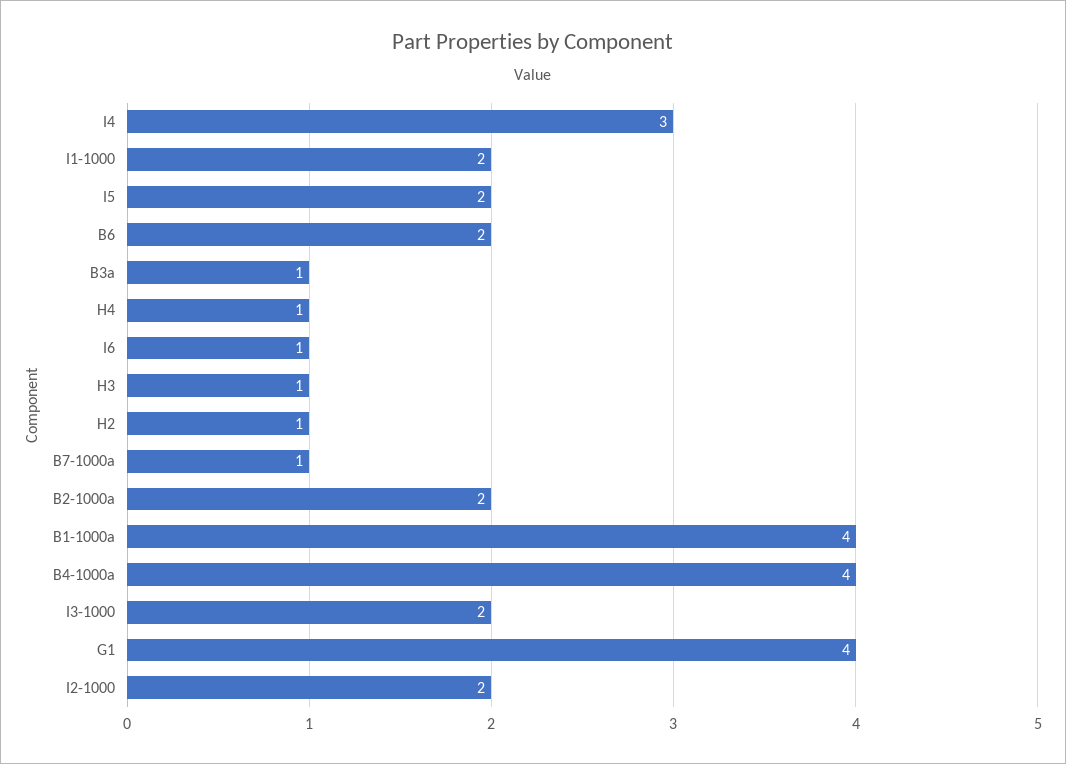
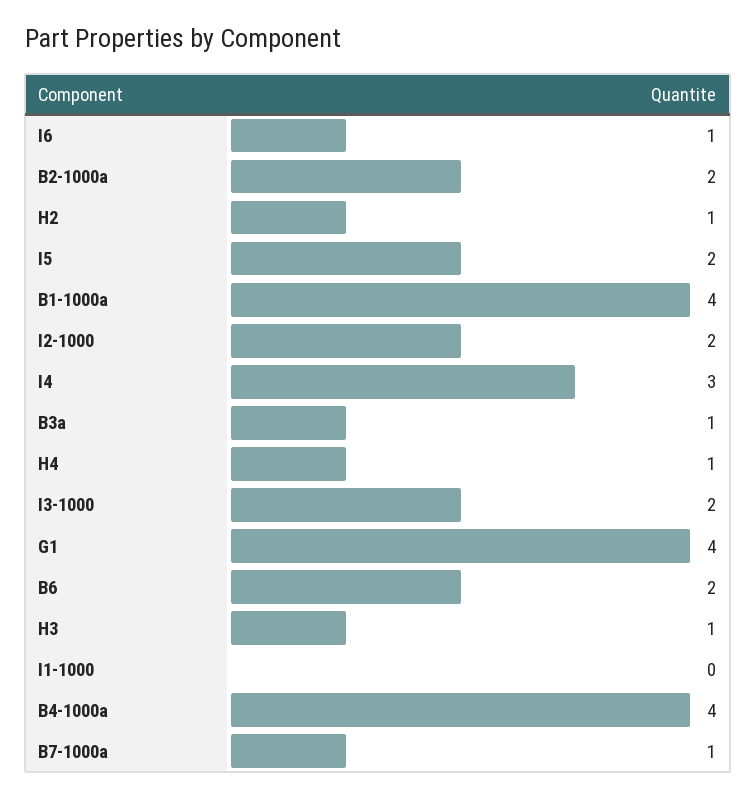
  {
    "I4": 3,
-   "I1-1000": 2,
+   "I1-1000": 0,
    "I5": 2,
    "B6": 2,
    "B3a": 1,
    "H4": 1,
    "I6": 1,
    "H3": 1,
    "H2": 1,
    "B7-1000a": 1,
    "B2-1000a": 2,
    "B1-1000a": 4,
    "B4-1000a": 4,
    "I3-1000": 2,
    "G1": 4,
    "I2-1000": 2
  }

